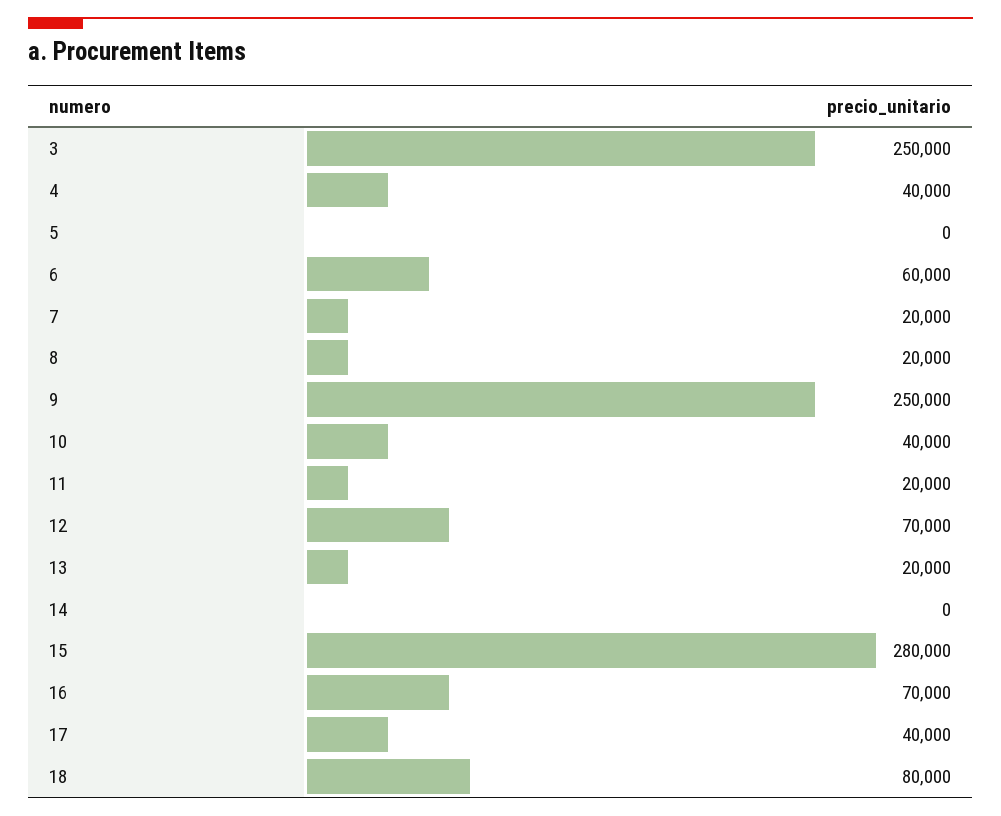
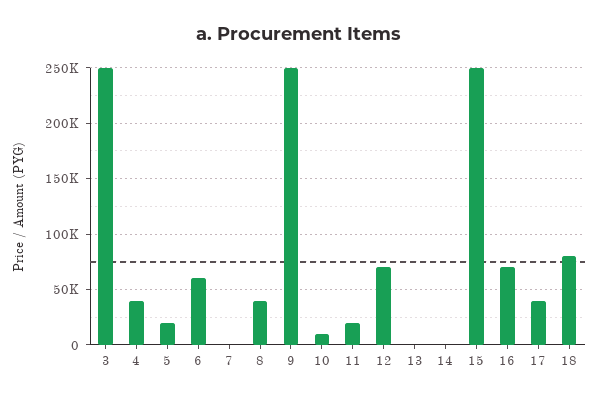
  {
    "3": 250000,
    "4": 40000,
-   "5": 0,
+   "5": 20000,
    "6": 60000,
-   "7": 20000,
+   "7": 0,
-   "8": 20000,
+   "8": 40000,
    "9": 250000,
-   "10": 40000,
+   "10": 10000,
    "11": 20000,
    "12": 70000,
-   "13": 20000,
+   "13": 0,
    "14": 0,
-   "15": 280000,
+   "15": 250000,
    "16": 70000,
    "17": 40000,
    "18": 80000
  }

